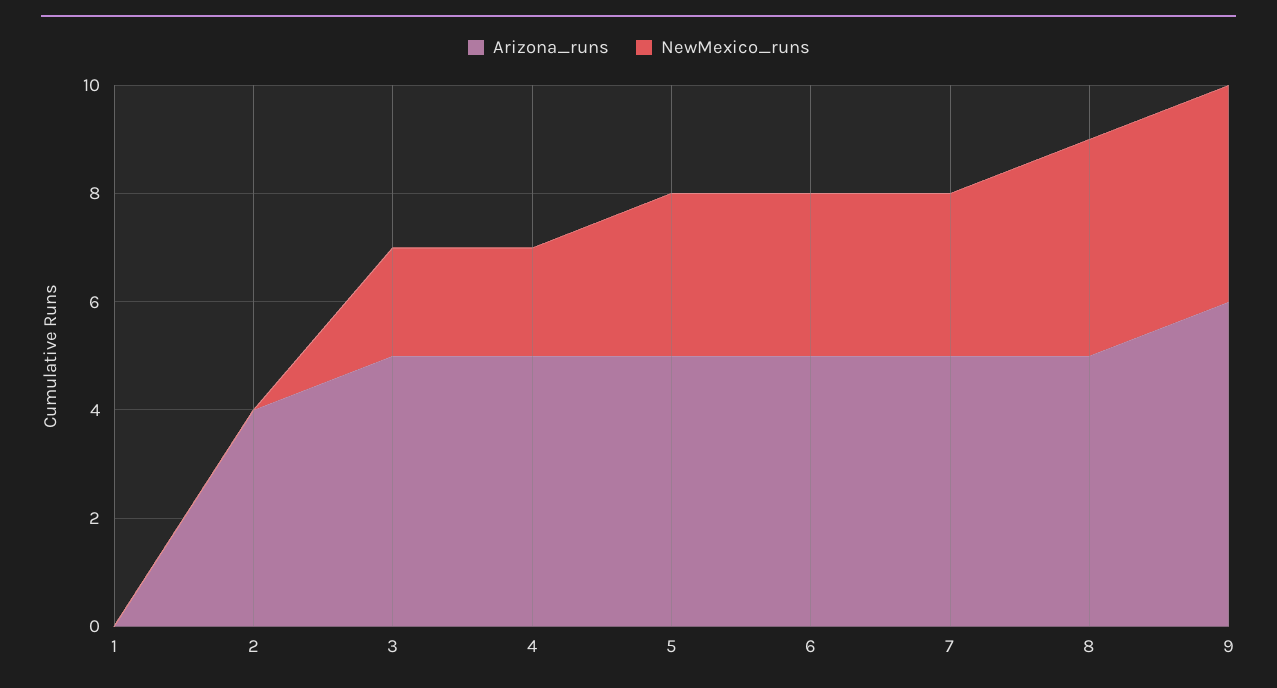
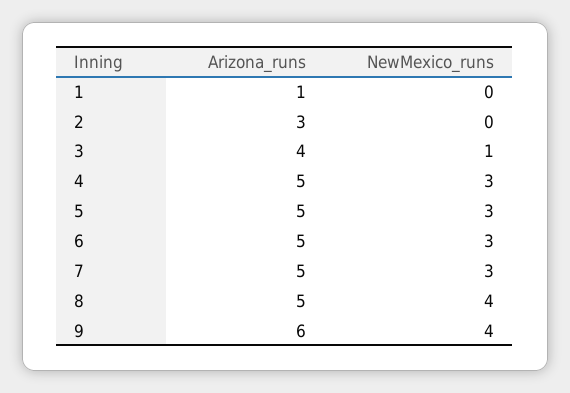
  {
    "Arizona_runs": {
-     "1": 0,
+     "1": 1,
-     "2": 4,
+     "2": 3,
-     "3": 5,
+     "3": 4,
      "4": 5,
      "5": 5,
      "6": 5,
      "7": 5,
      "8": 5,
      "9": 6
    },
    "NewMexico_runs": {
      "1": 0,
      "2": 0,
-     "3": 2,
+     "3": 1,
-     "4": 2,
+     "4": 3,
      "5": 3,
      "6": 3,
      "7": 3,
      "8": 4,
      "9": 4
    }
  }

